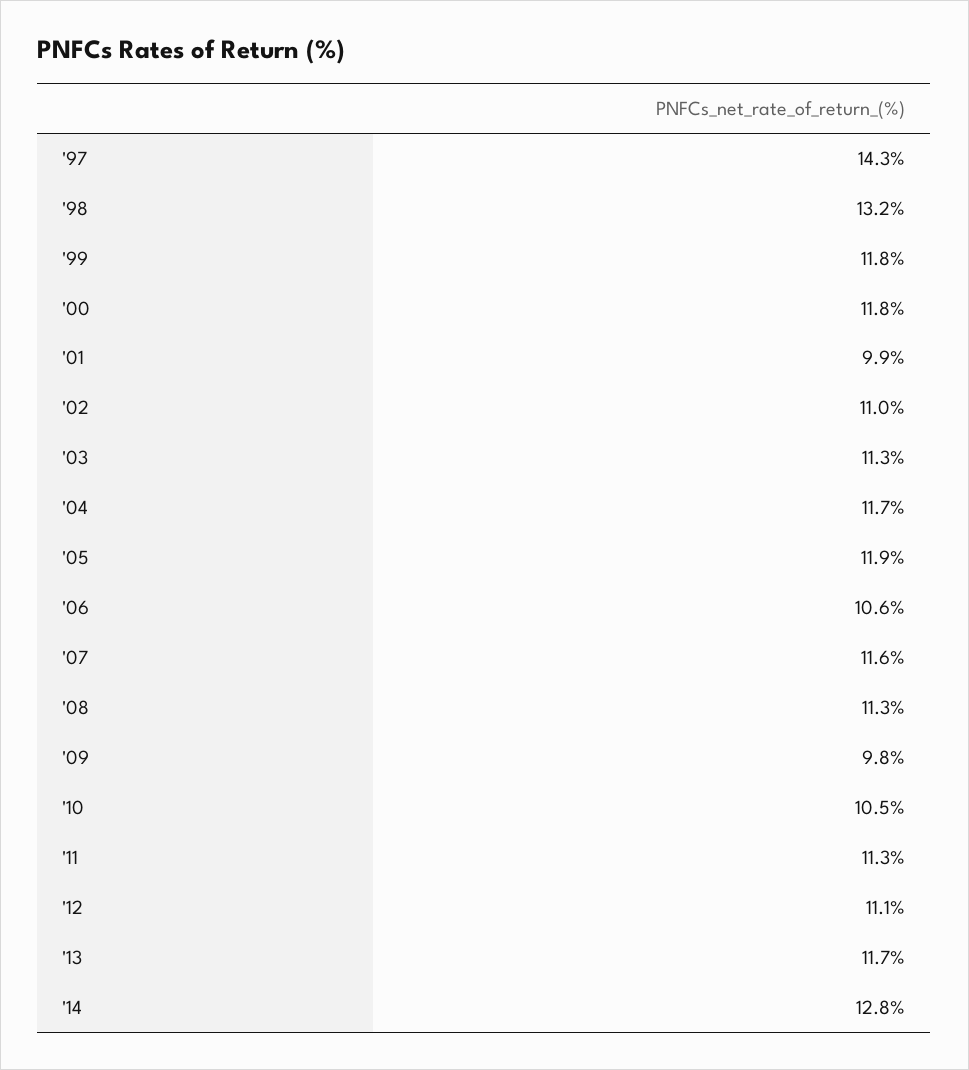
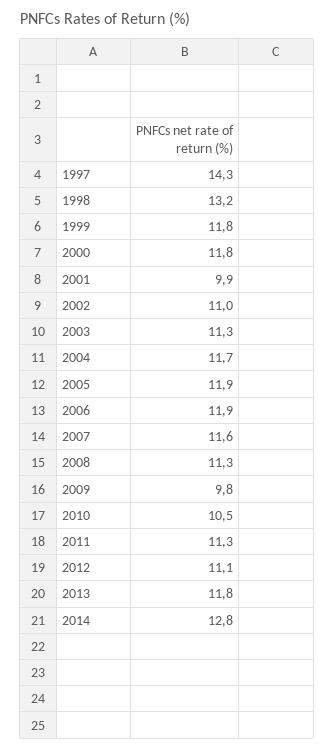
  {
    "'97": 14.3,
    "'98": 13.2,
    "'99": 11.8,
    "'00": 11.8,
    "'01": 9.9,
    "'02": 11,
    "'03": 11.3,
    "'04": 11.7,
    "'05": 11.9,
-   "'06": 10.6,
+   "'06": 11.9,
    "'07": 11.6,
    "'08": 11.3,
    "'09": 9.8,
    "'10": 10.5,
    "'11": 11.3,
    "'12": 11.1,
-   "'13": 11.7,
+   "'13": 11.8,
    "'14": 12.8
  }

